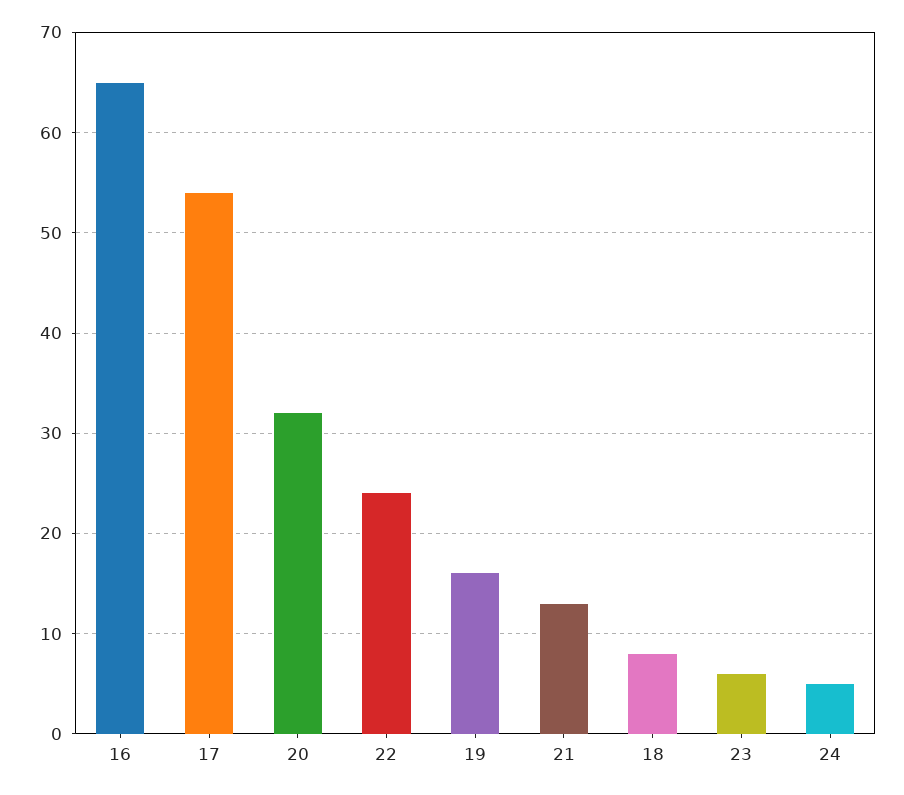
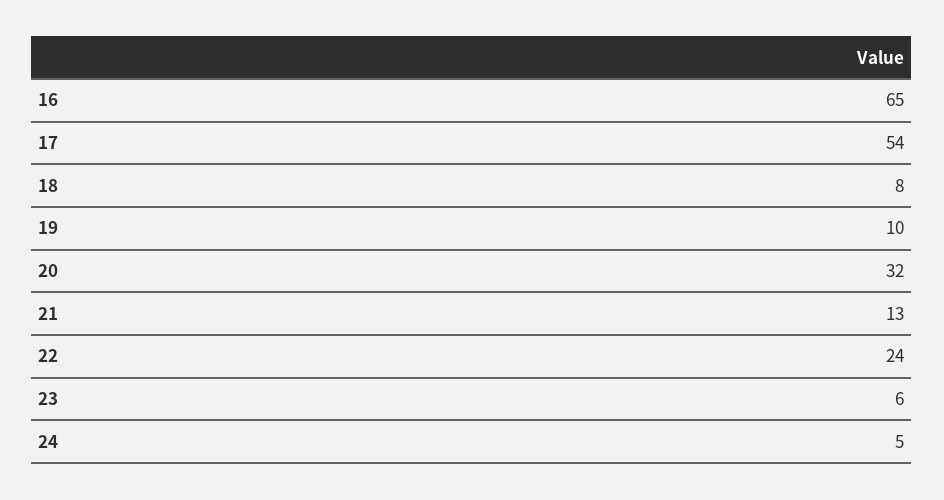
  {
    "16": 65,
    "17": 54,
    "20": 32,
    "22": 24,
-   "19": 16,
+   "19": 10,
    "21": 13,
    "18": 8,
    "23": 6,
    "24": 5
  }

